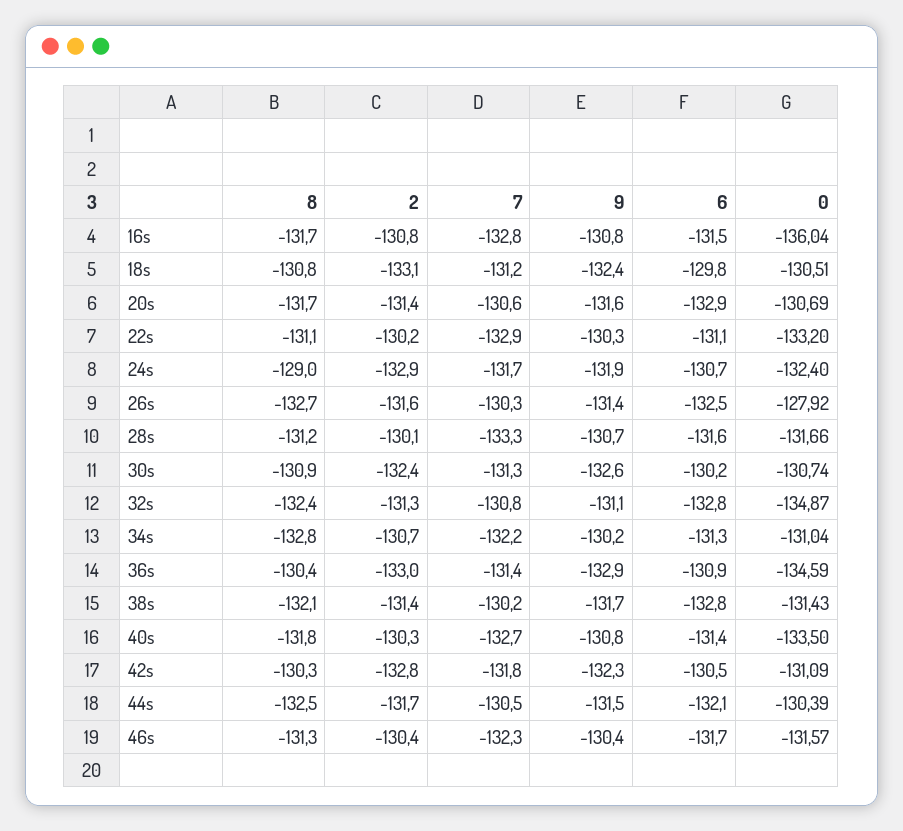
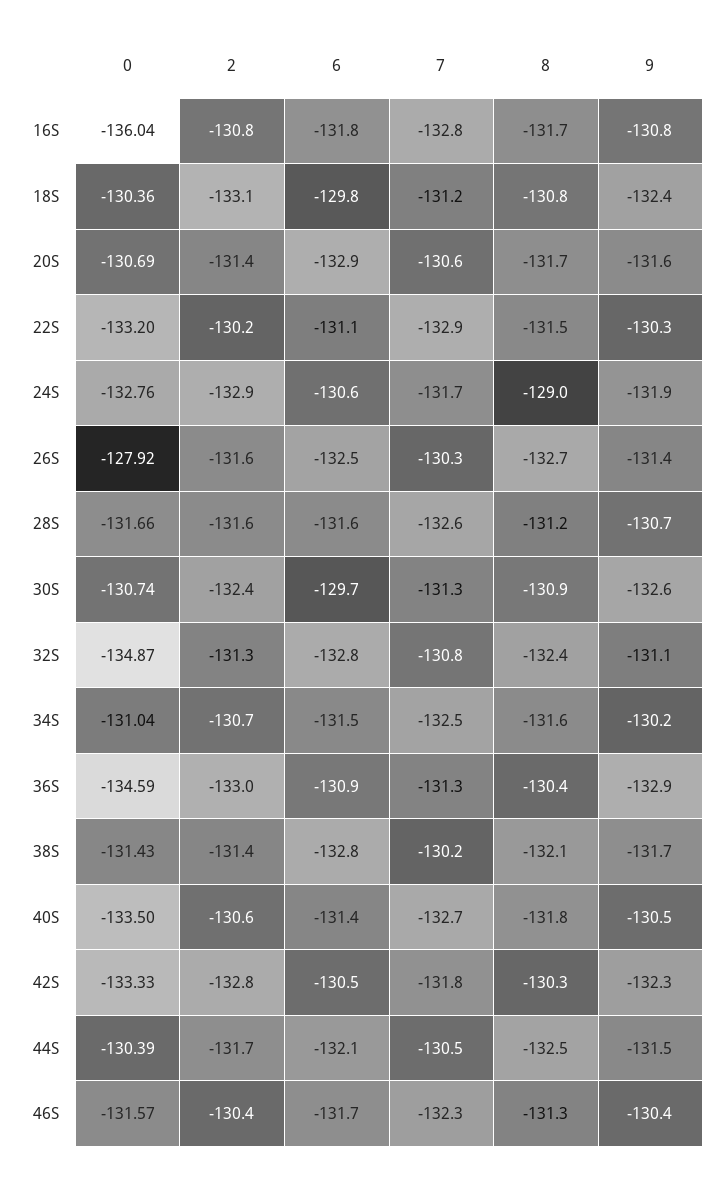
  {
    "8": {
      "16s": -131.7,
      "18s": -130.8,
      "20s": -131.7,
-     "22s": -131.1,
+     "22s": -131.5,
      "24s": -129,
      "26s": -132.7,
      "28s": -131.2,
      "30s": -130.9,
      "32s": -132.4,
-     "34s": -132.8,
+     "34s": -131.6,
      "36s": -130.4,
      "38s": -132.1,
      "40s": -131.8,
      "42s": -130.3,
      "44s": -132.5,
      "46s": -131.3
    },
    "2": {
      "16s": -130.8,
      "18s": -133.1,
      "20s": -131.4,
      "22s": -130.2,
      "24s": -132.9,
      "26s": -131.6,
-     "28s": -130.1,
+     "28s": -131.6,
      "30s": -132.4,
      "32s": -131.3,
      "34s": -130.7,
      "36s": -133,
      "38s": -131.4,
-     "40s": -130.3,
+     "40s": -130.6,
      "42s": -132.8,
      "44s": -131.7,
      "46s": -130.4
    },
    "7": {
      "16s": -132.8,
      "18s": -131.2,
      "20s": -130.6,
      "22s": -132.9,
      "24s": -131.7,
      "26s": -130.3,
-     "28s": -133.3,
+     "28s": -132.6,
      "30s": -131.3,
      "32s": -130.8,
-     "34s": -132.2,
+     "34s": -132.5,
-     "36s": -131.4,
+     "36s": -131.3,
      "38s": -130.2,
      "40s": -132.7,
      "42s": -131.8,
      "44s": -130.5,
      "46s": -132.3
    },
    "9": {
      "16s": -130.8,
      "18s": -132.4,
      "20s": -131.6,
      "22s": -130.3,
      "24s": -131.9,
      "26s": -131.4,
      "28s": -130.7,
      "30s": -132.6,
      "32s": -131.1,
      "34s": -130.2,
      "36s": -132.9,
      "38s": -131.7,
-     "40s": -130.8,
+     "40s": -130.5,
      "42s": -132.3,
      "44s": -131.5,
      "46s": -130.4
    },
    "6": {
-     "16s": -131.5,
+     "16s": -131.8,
      "18s": -129.8,
      "20s": -132.9,
      "22s": -131.1,
-     "24s": -130.7,
+     "24s": -130.6,
      "26s": -132.5,
      "28s": -131.6,
-     "30s": -130.2,
+     "30s": -129.7,
      "32s": -132.8,
-     "34s": -131.3,
+     "34s": -131.5,
      "36s": -130.9,
      "38s": -132.8,
      "40s": -131.4,
      "42s": -130.5,
      "44s": -132.1,
      "46s": -131.7
    },
    "0": {
      "16s": -136.04,
-     "18s": -130.51,
+     "18s": -130.36,
      "20s": -130.69,
      "22s": -133.2,
-     "24s": -132.4,
+     "24s": -132.76,
      "26s": -127.92,
      "28s": -131.66,
      "30s": -130.74,
      "32s": -134.87,
      "34s": -131.04,
      "36s": -134.59,
      "38s": -131.43,
      "40s": -133.5,
-     "42s": -131.09,
+     "42s": -133.33,
      "44s": -130.39,
      "46s": -131.57
    }
  }

